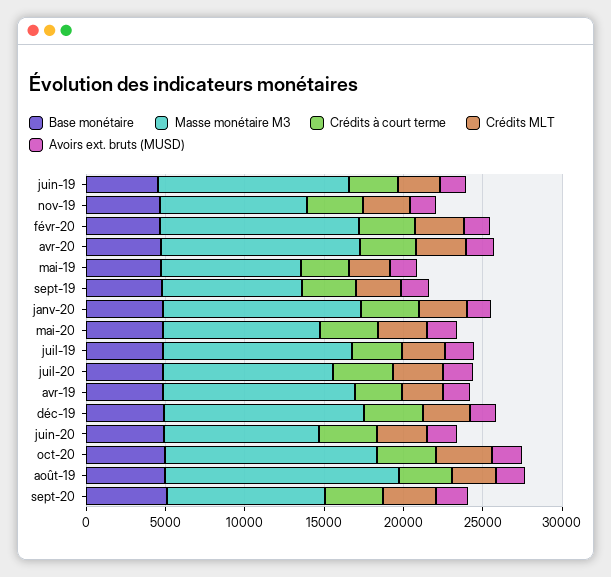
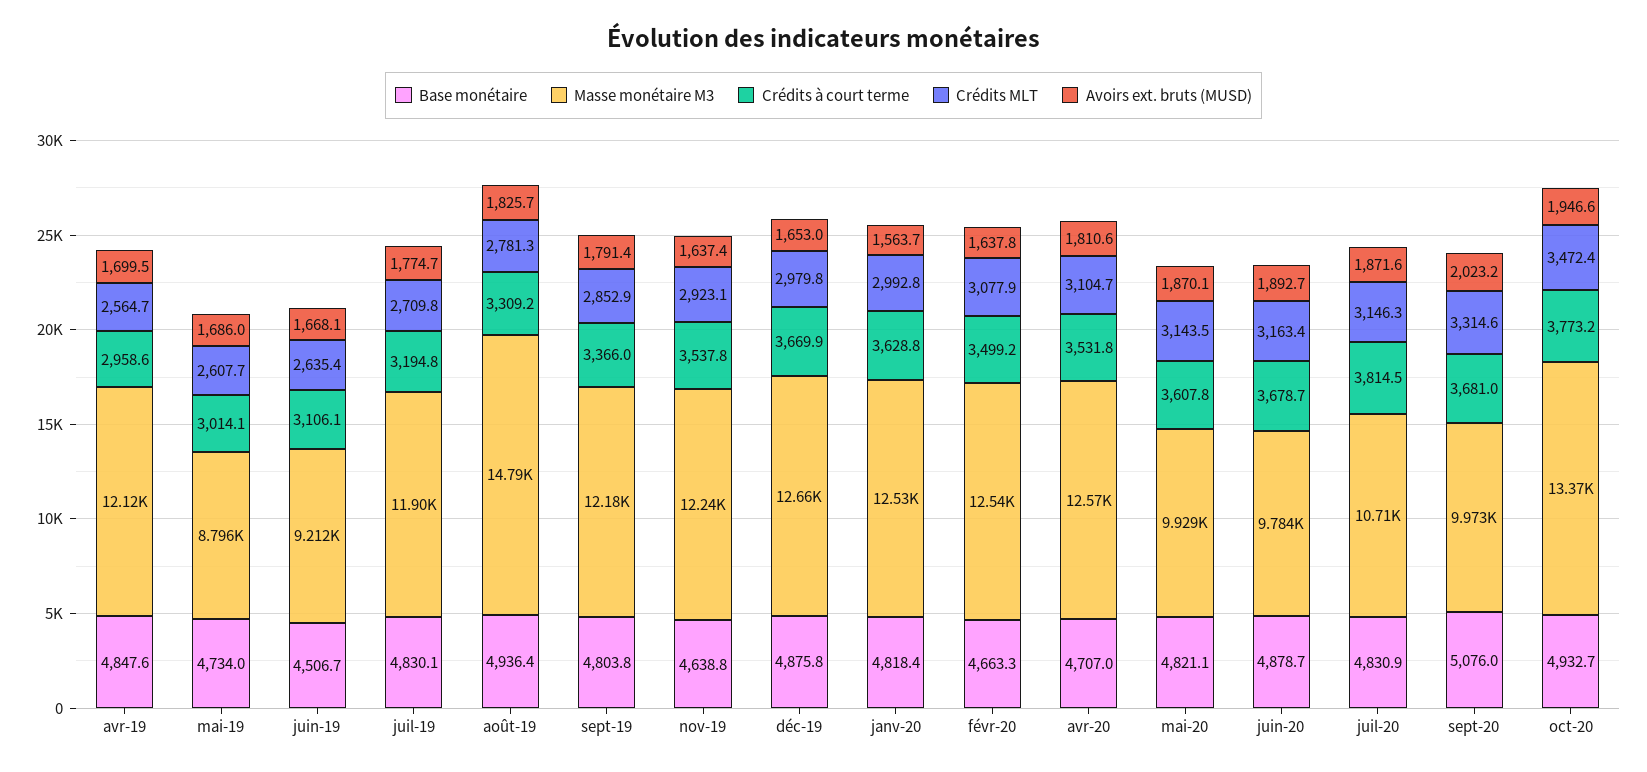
  {
    "Base monétaire": {
      "juin-19": 4506.7,
      "nov-19": 4638.8,
      "févr-20": 4663.3,
      "avr-20": 4707,
      "mai-19": 4734,
      "sept-19": 4803.8,
      "janv-20": 4818.4,
      "mai-20": 4821.1,
      "juil-19": 4830.1,
      "juil-20": 4830.9,
      "avr-19": 4847.6,
      "déc-19": 4875.8,
      "juin-20": 4878.7,
      "oct-20": 4932.7,
      "août-19": 4936.4,
      "sept-20": 5076
    },
    "Masse monétaire M3": {
-     "juin-19": 12000,
+     "juin-19": 9212,
-     "nov-19": 9000,
+     "nov-19": 12240,
      "févr-20": 12540,
      "avr-20": 12570,
      "mai-19": 8796,
-     "sept-19": 9000,
+     "sept-19": 12180,
      "janv-20": 12530,
      "mai-20": 9929,
      "juil-19": 11900,
      "juil-20": 10710,
      "avr-19": 12120,
      "déc-19": 12660,
      "juin-20": 9784,
      "oct-20": 13370,
      "août-19": 14790,
      "sept-20": 9973
    },
    "Crédits à court terme": {
      "juin-19": 3106.1,
      "nov-19": 3537.8,
      "févr-20": 3499.2,
      "avr-20": 3531.8,
      "mai-19": 3014.1,
      "sept-19": 3366,
      "janv-20": 3628.8,
      "mai-20": 3607.8,
      "juil-19": 3194.8,
      "juil-20": 3814.5,
      "avr-19": 2958.6,
      "déc-19": 3669.9,
      "juin-20": 3678.7,
      "oct-20": 3773.2,
      "août-19": 3309.2,
      "sept-20": 3681
    },
    "Crédits MLT": {
      "juin-19": 2635.4,
      "nov-19": 2923.1,
      "févr-20": 3077.9,
      "avr-20": 3104.7,
      "mai-19": 2607.7,
      "sept-19": 2852.9,
      "janv-20": 2992.8,
      "mai-20": 3143.5,
      "juil-19": 2709.8,
      "juil-20": 3146.3,
      "avr-19": 2564.7,
      "déc-19": 2979.8,
      "juin-20": 3163.4,
      "oct-20": 3472.4,
      "août-19": 2781.3,
      "sept-20": 3314.6
    },
    "Avoirs ext. bruts (MUSD)": {
      "juin-19": 1668.1,
      "nov-19": 1637.4,
      "févr-20": 1637.8,
      "avr-20": 1810.6,
      "mai-19": 1686,
      "sept-19": 1791.4,
      "janv-20": 1563.7,
      "mai-20": 1870.1,
      "juil-19": 1774.7,
      "juil-20": 1871.6,
      "avr-19": 1699.5,
      "déc-19": 1653,
      "juin-20": 1892.7,
      "oct-20": 1946.6,
      "août-19": 1825.7,
      "sept-20": 2023.2
    }
  }

